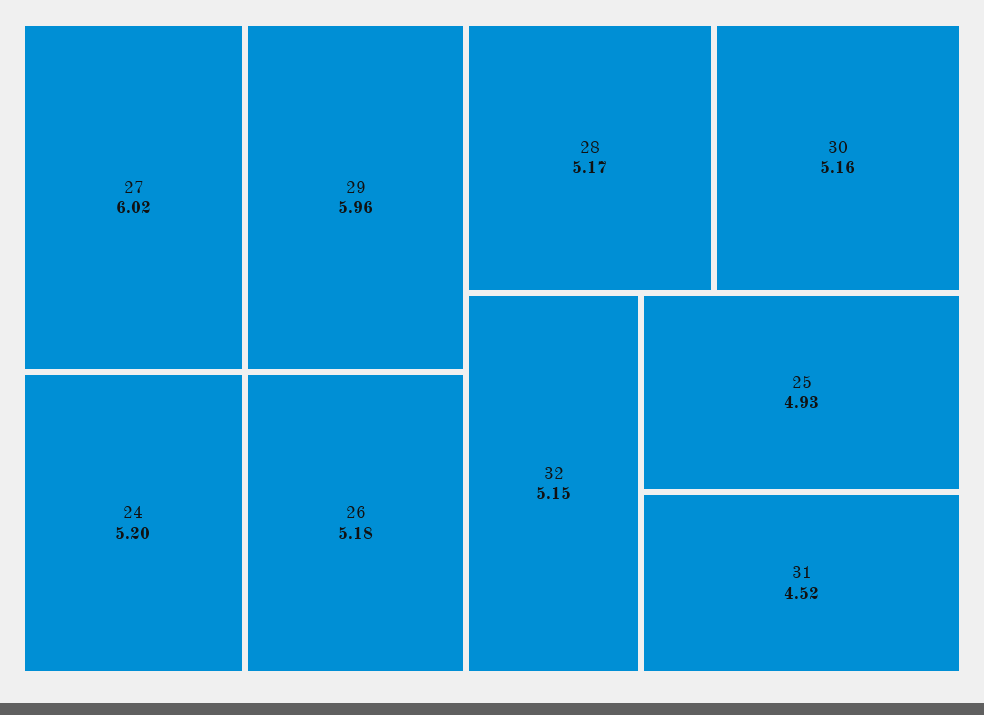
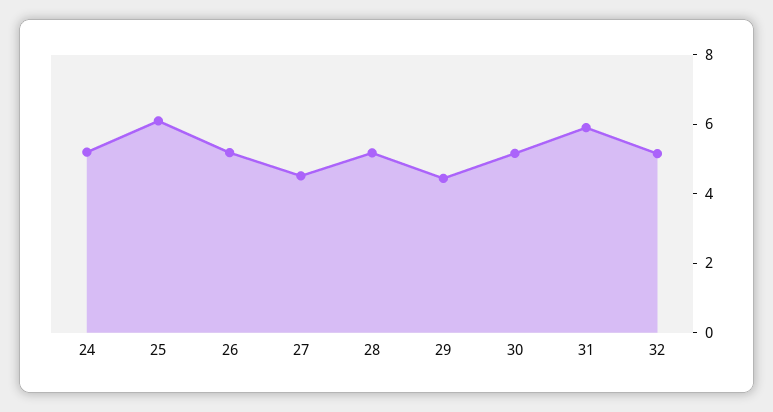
  {
-   "27": 6.02,
+   "27": 4.5,
-   "29": 5.96,
+   "29": 4.5,
    "24": 5.2,
    "26": 5.18,
    "28": 5.17,
    "30": 5.16,
    "32": 5.15,
-   "25": 4.93,
+   "25": 6,
-   "31": 4.52
+   "31": 6
  }

